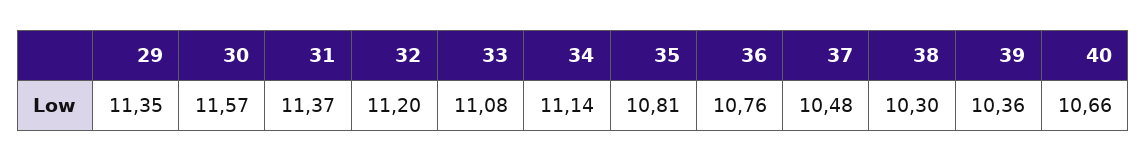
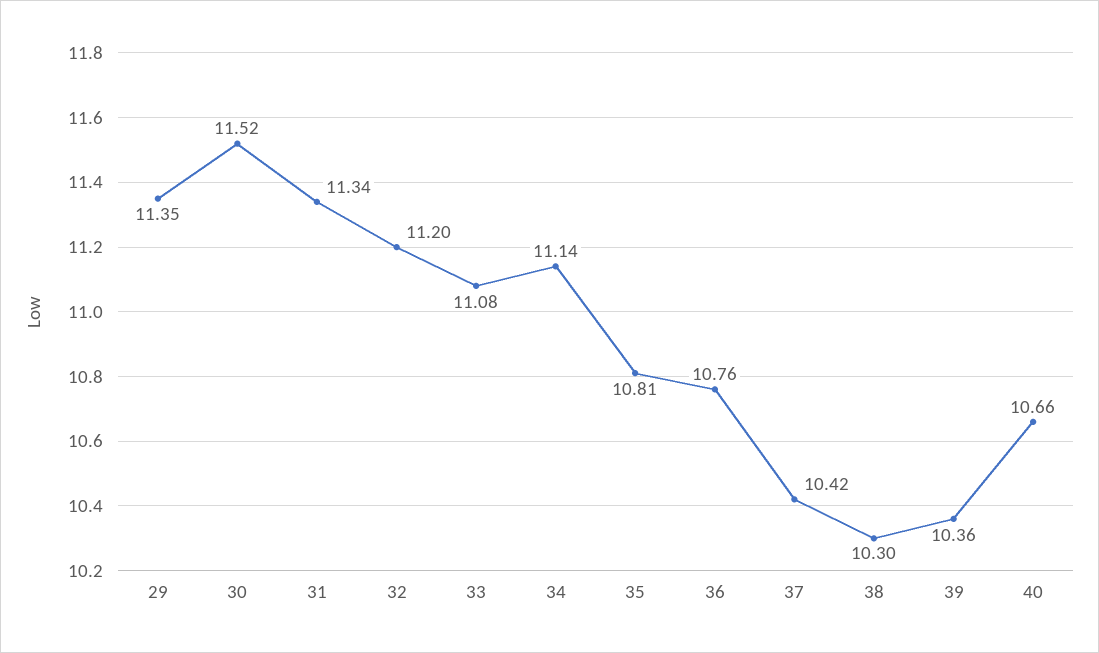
  {
    "29": 11.35,
-   "30": 11.57,
+   "30": 11.52,
-   "31": 11.37,
+   "31": 11.34,
    "32": 11.2,
    "33": 11.08,
    "34": 11.14,
    "35": 10.81,
    "36": 10.76,
-   "37": 10.48,
+   "37": 10.42,
    "38": 10.3,
    "39": 10.36,
    "40": 10.66
  }

